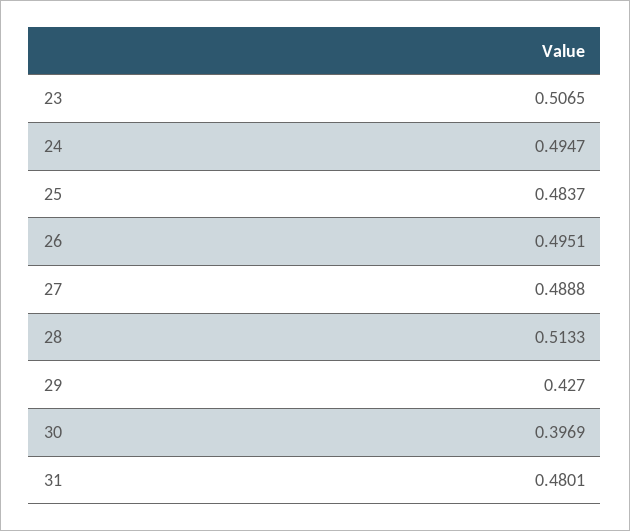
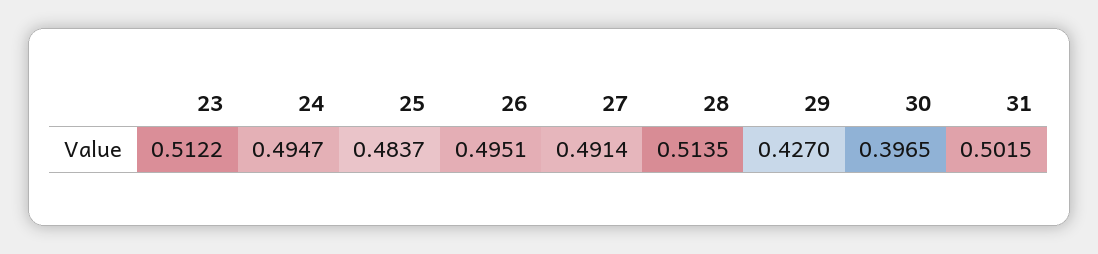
  {
-   "23": 0.5065,
+   "23": 0.5122,
    "24": 0.4947,
    "25": 0.4837,
    "26": 0.4951,
-   "27": 0.4888,
+   "27": 0.4914,
-   "28": 0.5133,
+   "28": 0.5135,
    "29": 0.427,
-   "30": 0.3969,
+   "30": 0.3965,
-   "31": 0.4801
+   "31": 0.5015
  }

